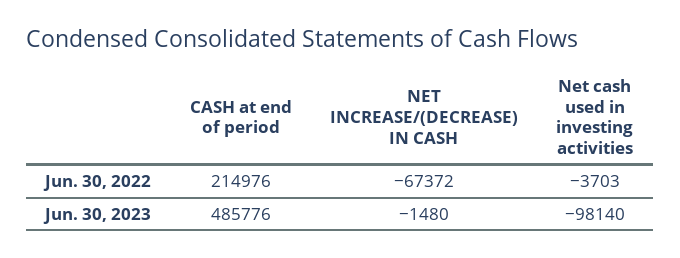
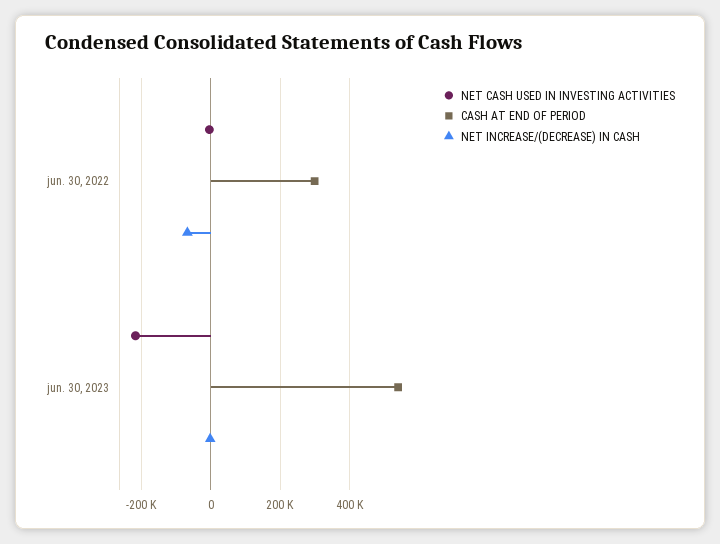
  {
    "CASH at end of period": {
-     "Jun. 30, 2022": 214976,
+     "Jun. 30, 2022": 300000,
-     "Jun. 30, 2023": 485776
+     "Jun. 30, 2023": 540000
    },
    "NET INCREASE/(DECREASE) IN CASH": {
      "Jun. 30, 2022": -67372,
      "Jun. 30, 2023": -1480
    },
    "Net cash used in investing activities": {
      "Jun. 30, 2022": -3703,
-     "Jun. 30, 2023": -98140
+     "Jun. 30, 2023": -220000
    }
  }

